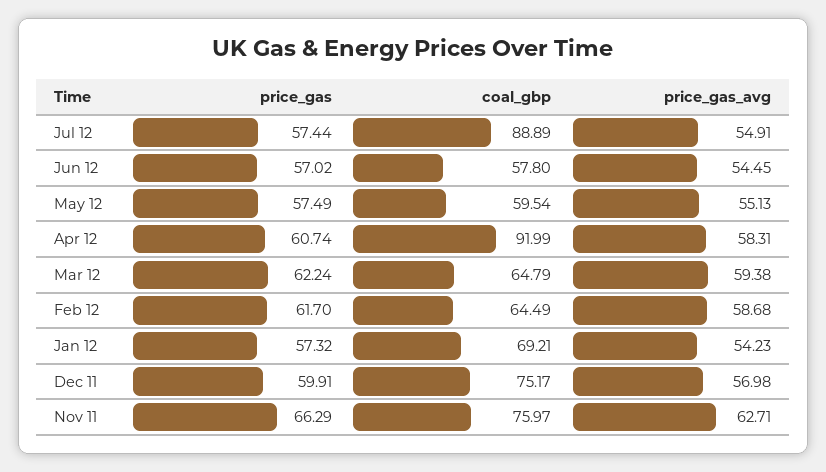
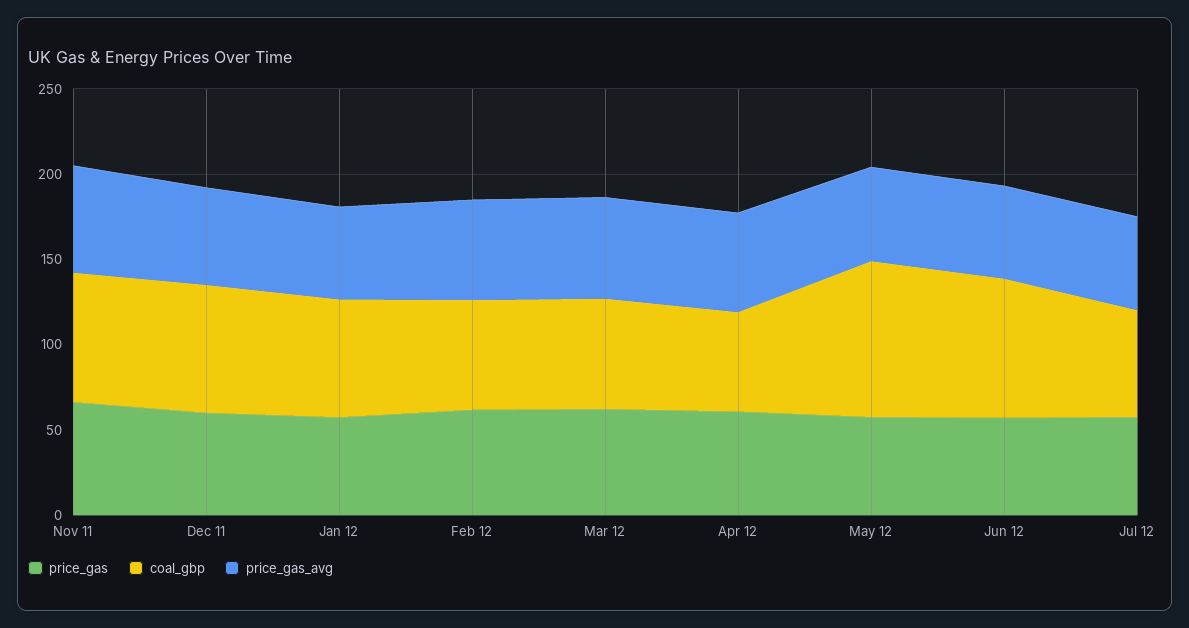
  {
    "price_gas": {
      "Jul 12": 57.44,
      "Jun 12": 57.02,
      "May 12": 57.49,
      "Apr 12": 60.74,
      "Mar 12": 62.24,
      "Feb 12": 61.7,
      "Jan 12": 57.32,
      "Dec 11": 59.91,
      "Nov 11": 66.29
    },
    "coal_gbp": {
-     "Jul 12": 88.89,
+     "Jul 12": 60,
-     "Jun 12": 57.8,
+     "Jun 12": 80,
-     "May 12": 59.54,
+     "May 12": 90,
-     "Apr 12": 91.99,
+     "Apr 12": 60,
      "Mar 12": 64.79,
      "Feb 12": 64.49,
      "Jan 12": 69.21,
      "Dec 11": 75.17,
      "Nov 11": 75.97
    },
    "price_gas_avg": {
      "Jul 12": 54.91,
      "Jun 12": 54.45,
      "May 12": 55.13,
      "Apr 12": 58.31,
      "Mar 12": 59.38,
      "Feb 12": 58.68,
      "Jan 12": 54.23,
      "Dec 11": 56.98,
      "Nov 11": 62.71
    }
  }

